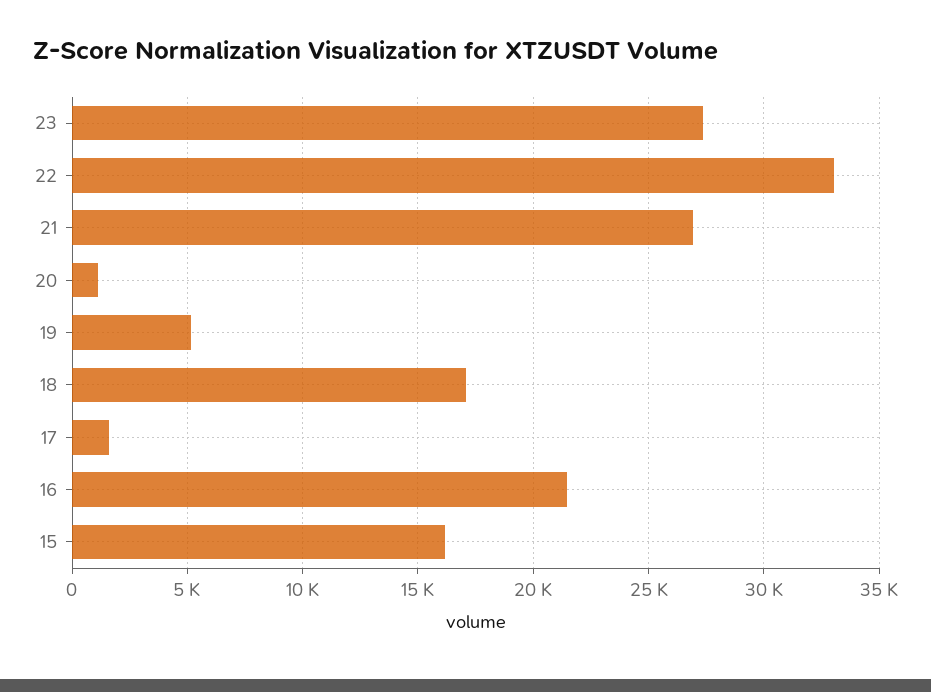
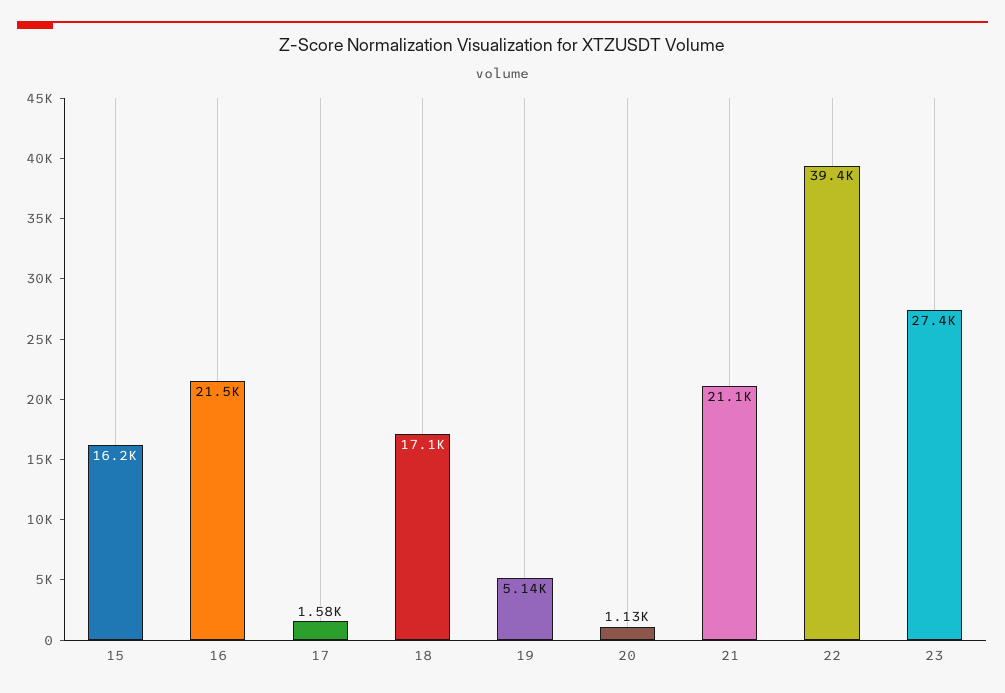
  {
    "23": 27400,
-   "22": 33000,
+   "22": 39400,
-   "21": 27000,
+   "21": 21100,
    "20": 1130,
    "19": 5140,
    "18": 17100,
    "17": 1580,
    "16": 21500,
    "15": 16200
  }

